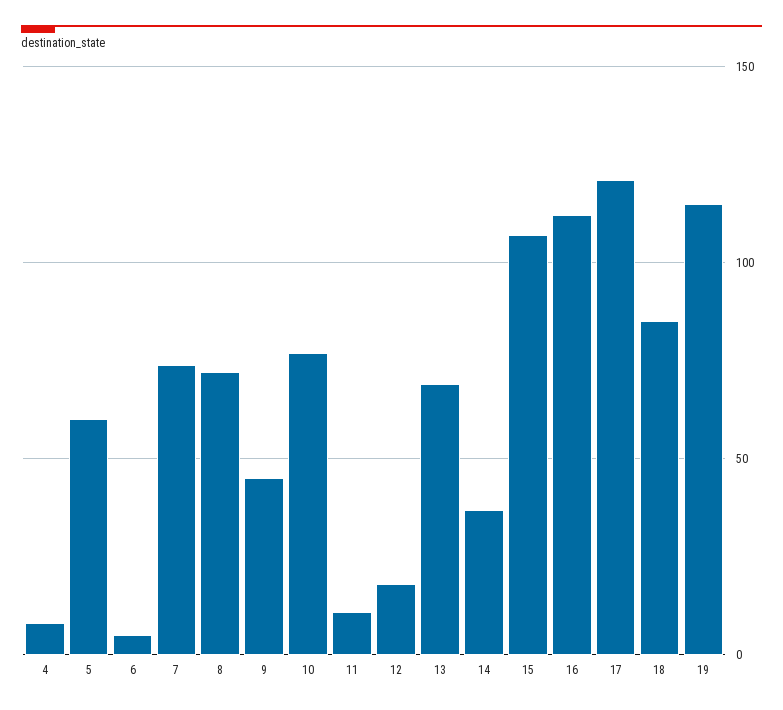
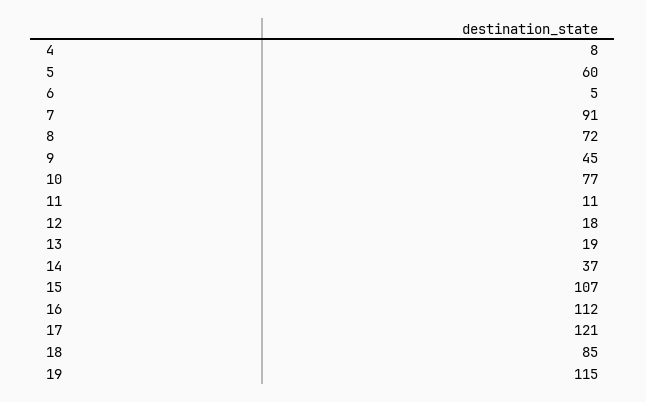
  {
    "4": 8,
    "5": 60,
    "6": 5,
-   "7": 75,
+   "7": 91,
    "8": 72,
    "9": 45,
    "10": 77,
    "11": 11,
    "12": 18,
-   "13": 70,
+   "13": 19,
    "14": 37,
    "15": 107,
    "16": 112,
    "17": 121,
    "18": 85,
    "19": 115
  }

